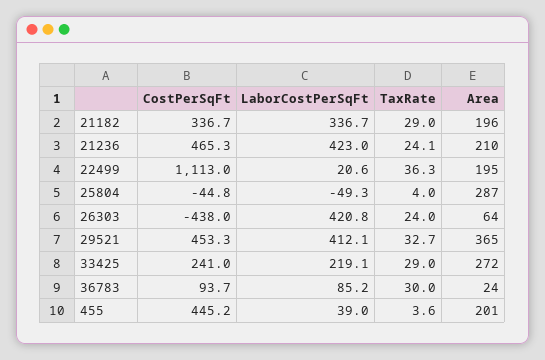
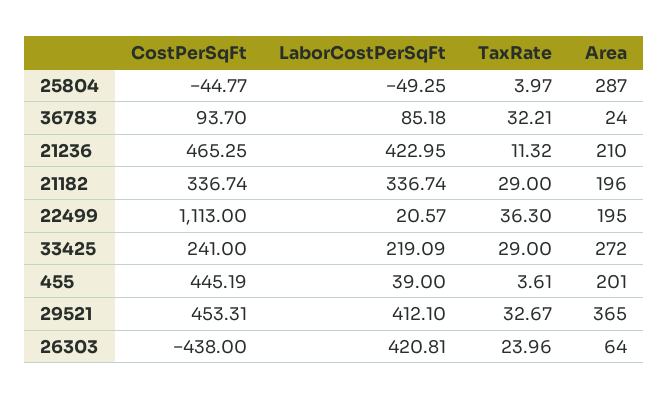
  {
    "CostPerSqFt": {
      "21182": 336.74,
      "21236": 465.25,
      "22499": 1113,
      "25804": -44.77,
      "26303": -438,
      "29521": 453.31,
      "33425": 241,
      "36783": 93.7,
      "455": 445.19
    },
    "LaborCostPerSqFt": {
      "21182": 336.74,
      "21236": 422.95,
      "22499": 20.57,
      "25804": -49.25,
      "26303": 420.81,
      "29521": 412.1,
      "33425": 219.09,
      "36783": 85.18,
      "455": 39
    },
    "TaxRate": {
      "21182": 29,
-     "21236": 24.1,
+     "21236": 11.32,
      "22499": 36.3,
      "25804": 3.97,
      "26303": 23.96,
      "29521": 32.67,
      "33425": 29,
-     "36783": 30,
+     "36783": 32.21,
      "455": 3.61
    },
    "Area": {
      "21182": 196,
      "21236": 210,
      "22499": 195,
      "25804": 287,
      "26303": 64,
      "29521": 365,
      "33425": 272,
      "36783": 24,
      "455": 201
    }
  }

